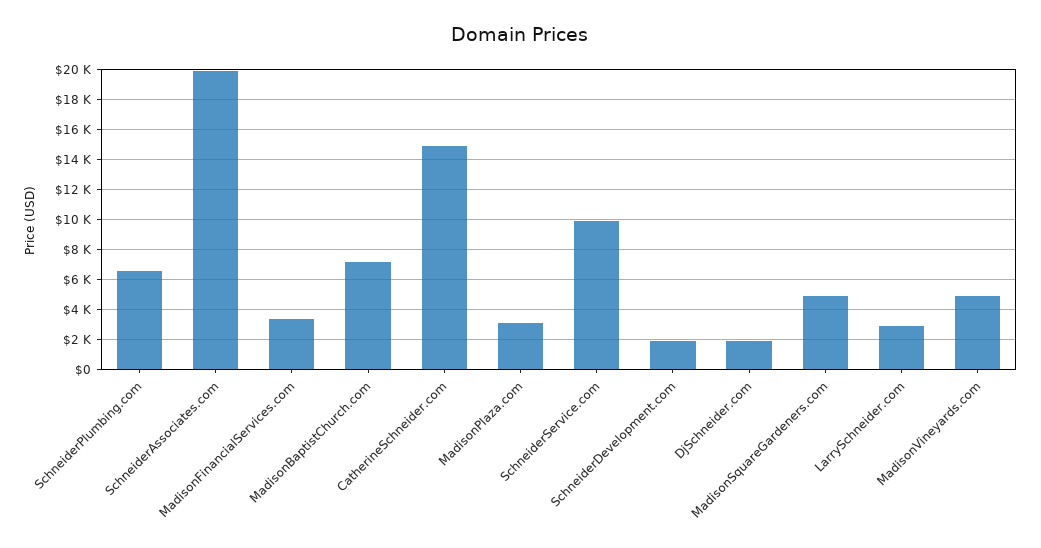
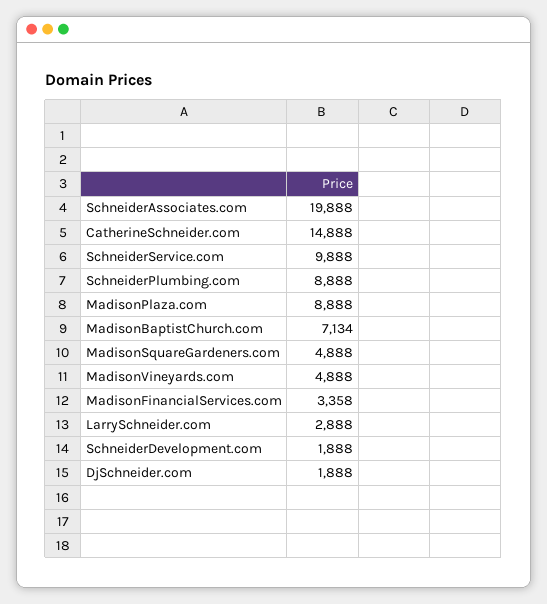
  {
-   "SchneiderPlumbing.com": 6500,
+   "SchneiderPlumbing.com": 8888,
    "SchneiderAssociates.com": 19888,
    "MadisonFinancialServices.com": 3358,
    "MadisonBaptistChurch.com": 7134,
    "CatherineSchneider.com": 14888,
-   "MadisonPlaza.com": 3000,
+   "MadisonPlaza.com": 8888,
    "SchneiderService.com": 9888,
    "SchneiderDevelopment.com": 1888,
    "DjSchneider.com": 1888,
    "MadisonSquareGardeners.com": 4888,
    "LarrySchneider.com": 2888,
    "MadisonVineyards.com": 4888
  }

